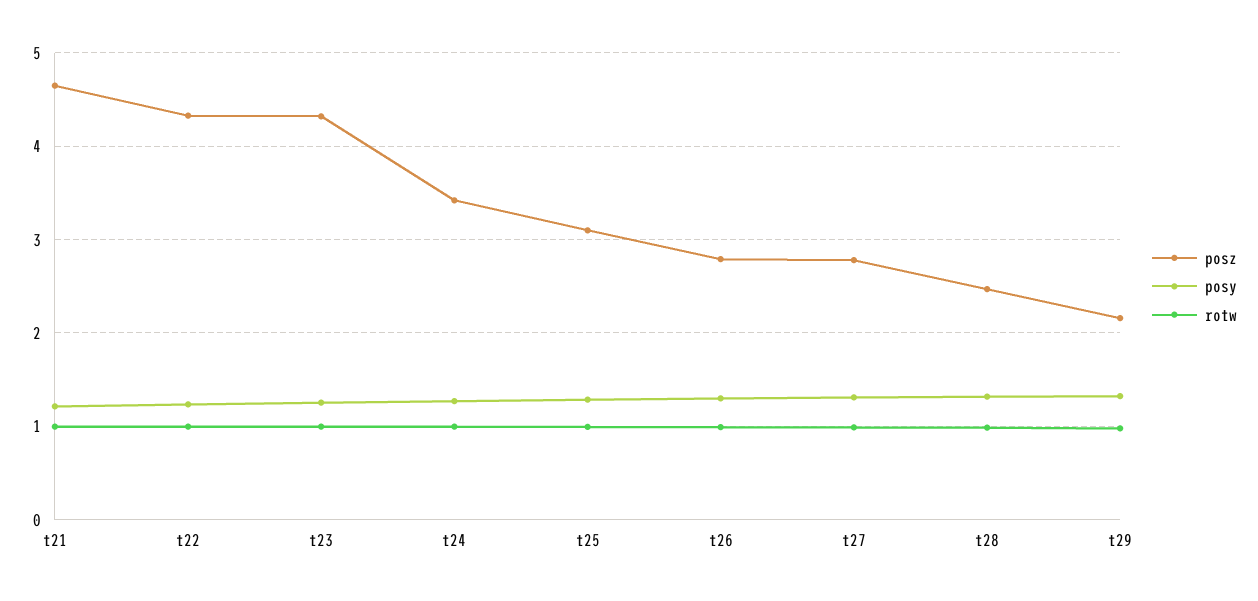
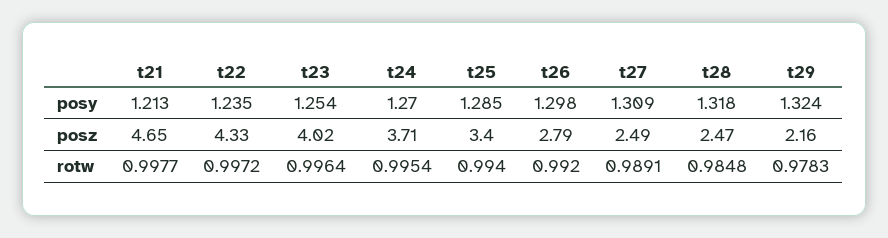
  {
    "posz": {
      "t21": 4.65,
      "t22": 4.33,
-     "t23": 4.3,
+     "t23": 4.02,
-     "t24": 3.4,
+     "t24": 3.71,
-     "t25": 3.1,
+     "t25": 3.4,
      "t26": 2.79,
-     "t27": 2.8,
+     "t27": 2.49,
      "t28": 2.47,
      "t29": 2.16
    },
    "posy": {
      "t21": 1.213,
      "t22": 1.235,
      "t23": 1.254,
      "t24": 1.27,
      "t25": 1.285,
      "t26": 1.298,
      "t27": 1.309,
      "t28": 1.318,
      "t29": 1.324
    },
    "rotw": {
      "t21": 0.9977,
      "t22": 0.9972,
      "t23": 0.9964,
      "t24": 0.9954,
      "t25": 0.994,
      "t26": 0.992,
      "t27": 0.9891,
      "t28": 0.9848,
      "t29": 0.9783
    }
  }

